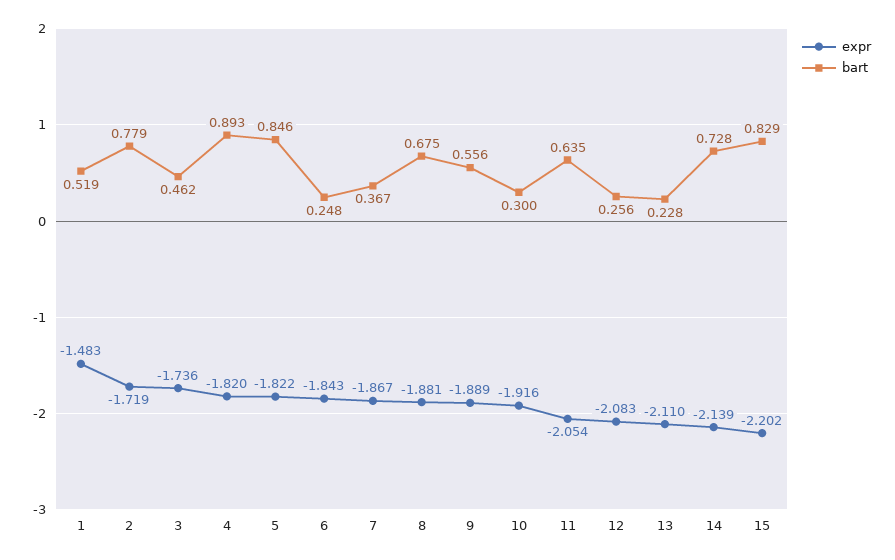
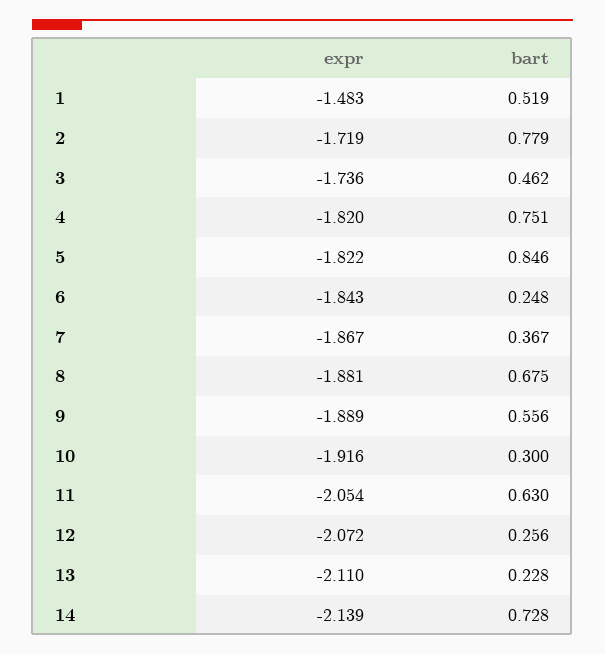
  {
    "expr": {
      "1": -1.483,
      "2": -1.719,
      "3": -1.736,
      "4": -1.82,
      "5": -1.822,
      "6": -1.843,
      "7": -1.867,
      "8": -1.881,
      "9": -1.889,
      "10": -1.916,
      "11": -2.054,
-     "12": -2.083,
+     "12": -2.072,
      "13": -2.11,
-     "14": -2.139,
+     "14": -2.139
-     "15": -2.202
    },
    "bart": {
      "1": 0.519,
      "2": 0.779,
      "3": 0.462,
-     "4": 0.893,
+     "4": 0.751,
      "5": 0.846,
      "6": 0.248,
      "7": 0.367,
      "8": 0.675,
      "9": 0.556,
      "10": 0.3,
-     "11": 0.635,
+     "11": 0.63,
      "12": 0.256,
      "13": 0.228,
-     "14": 0.728,
+     "14": 0.728
-     "15": 0.829
    }
  }

